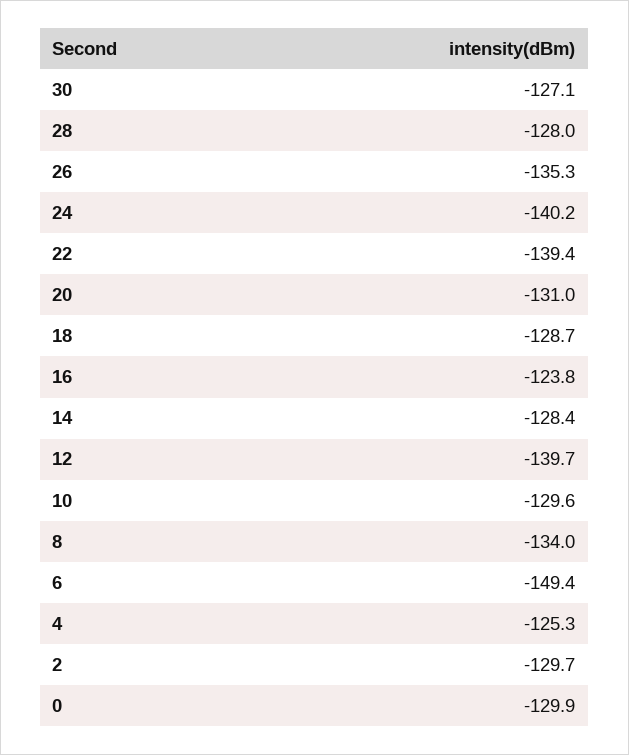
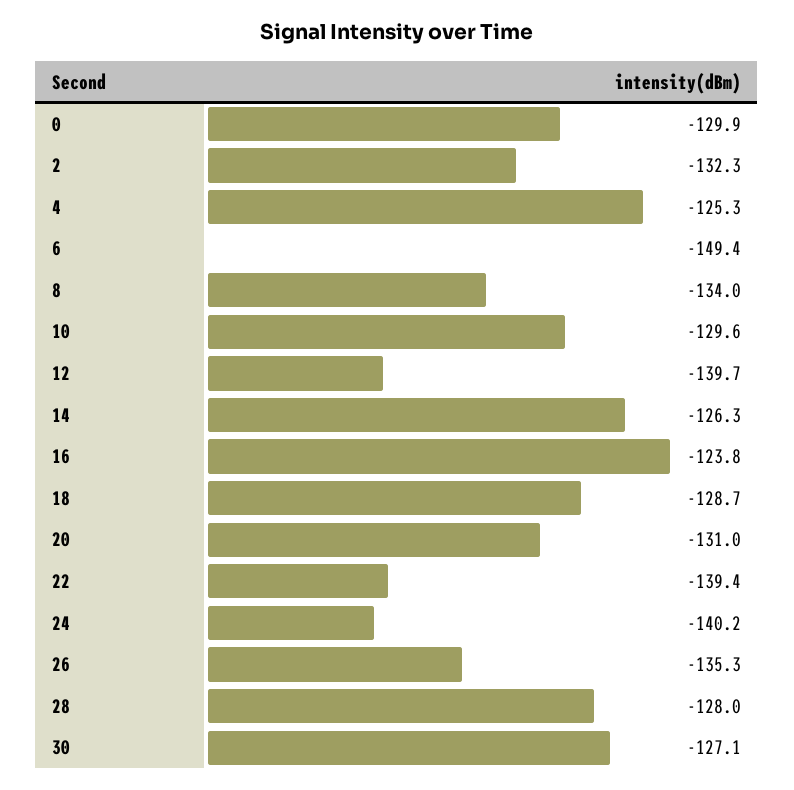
  {
    "30": -127.1,
    "28": -128,
    "26": -135.3,
    "24": -140.2,
    "22": -139.4,
    "20": -131,
    "18": -128.7,
    "16": -123.8,
-   "14": -128.4,
+   "14": -126.3,
    "12": -139.7,
    "10": -129.6,
    "8": -134,
    "6": -149.4,
    "4": -125.3,
-   "2": -129.7,
+   "2": -132.3,
    "0": -129.9
  }

